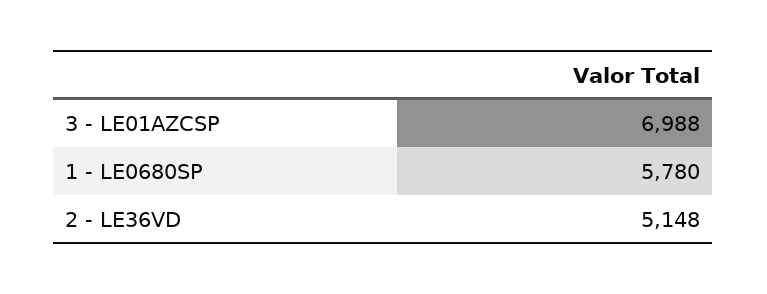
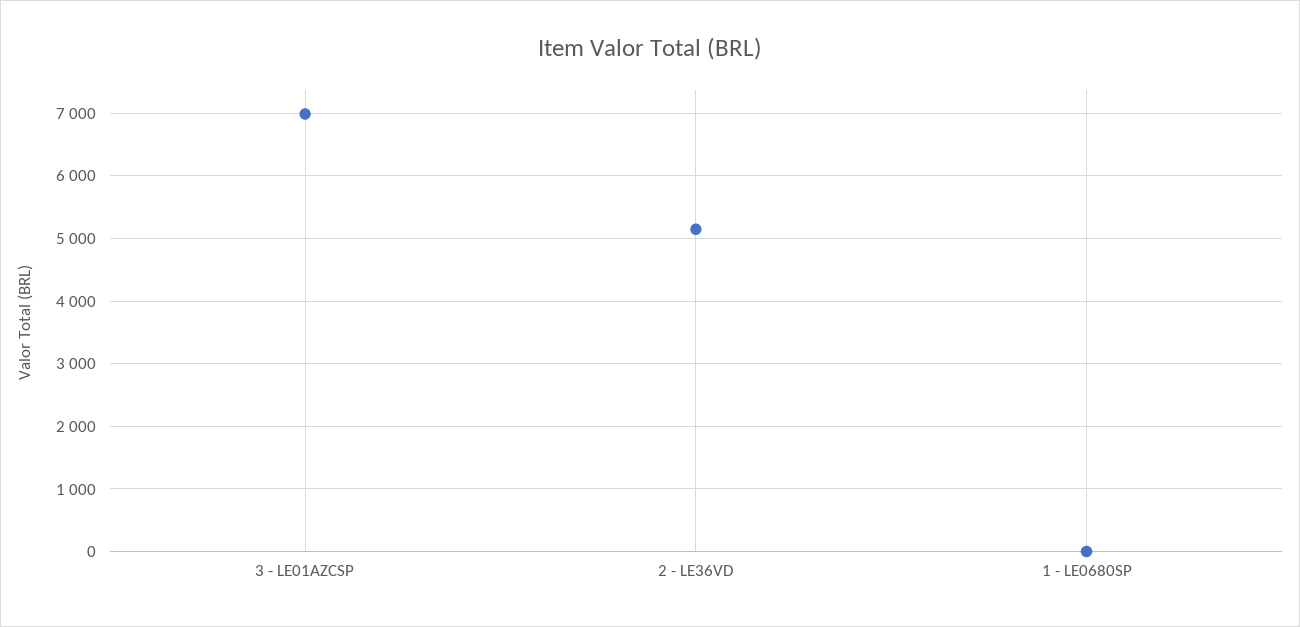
  {
    "3 - LE01AZCSP": 6988,
-   "1 - LE0680SP": 5780,
+   "1 - LE0680SP": 0,
    "2 - LE36VD": 5148
  }

